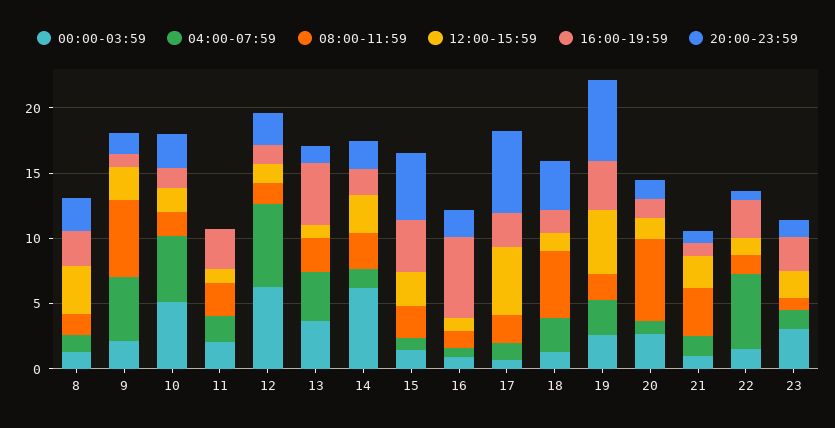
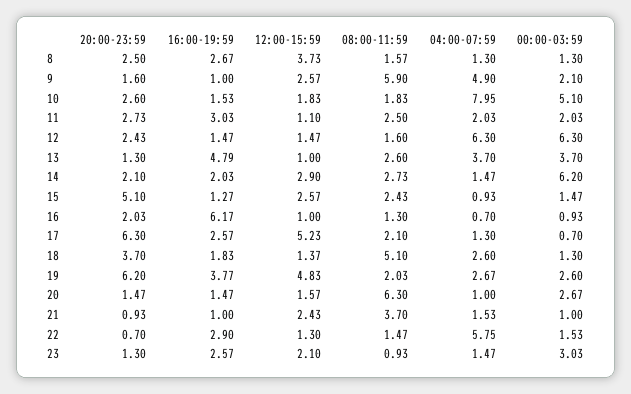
  {
    "00:00-03:59": {
      "8": 1.3,
      "9": 2.1,
      "10": 5.1,
      "11": 2.03,
      "12": 6.3,
      "13": 3.7,
      "14": 6.2,
      "15": 1.47,
      "16": 0.93,
      "17": 0.7,
      "18": 1.3,
      "19": 2.6,
      "20": 2.67,
      "21": 1,
      "22": 1.53,
      "23": 3.03
    },
    "04:00-07:59": {
      "8": 1.3,
      "9": 4.9,
-     "10": 5,
+     "10": 7.95,
      "11": 2.03,
      "12": 6.3,
      "13": 3.7,
      "14": 1.47,
      "15": 0.93,
      "16": 0.7,
      "17": 1.3,
      "18": 2.6,
      "19": 2.67,
      "20": 1,
      "21": 1.53,
      "22": 5.75,
      "23": 1.47
    },
    "08:00-11:59": {
      "8": 1.57,
      "9": 5.9,
      "10": 1.83,
      "11": 2.5,
      "12": 1.6,
      "13": 2.6,
      "14": 2.73,
      "15": 2.43,
      "16": 1.3,
      "17": 2.1,
      "18": 5.1,
      "19": 2.03,
      "20": 6.3,
      "21": 3.7,
      "22": 1.47,
      "23": 0.93
    },
    "12:00-15:59": {
      "8": 3.73,
      "9": 2.57,
      "10": 1.83,
      "11": 1.1,
      "12": 1.47,
      "13": 1,
      "14": 2.9,
      "15": 2.57,
      "16": 1,
      "17": 5.23,
      "18": 1.37,
      "19": 4.83,
      "20": 1.57,
      "21": 2.43,
      "22": 1.3,
      "23": 2.1
    },
    "16:00-19:59": {
      "8": 2.67,
      "9": 1,
      "10": 1.53,
      "11": 3.03,
      "12": 1.47,
      "13": 4.79,
      "14": 2.03,
-     "15": 4,
+     "15": 1.27,
      "16": 6.17,
      "17": 2.57,
      "18": 1.83,
      "19": 3.77,
      "20": 1.47,
      "21": 1,
      "22": 2.9,
      "23": 2.57
    },
    "20:00-23:59": {
      "8": 2.5,
      "9": 1.6,
      "10": 2.6,
-     "11": 0,
+     "11": 2.73,
      "12": 2.43,
      "13": 1.3,
      "14": 2.1,
      "15": 5.1,
      "16": 2.03,
      "17": 6.3,
      "18": 3.7,
      "19": 6.2,
      "20": 1.47,
      "21": 0.93,
      "22": 0.7,
      "23": 1.3
    }
  }

